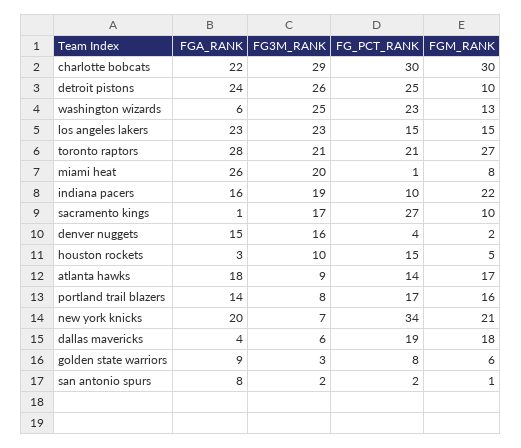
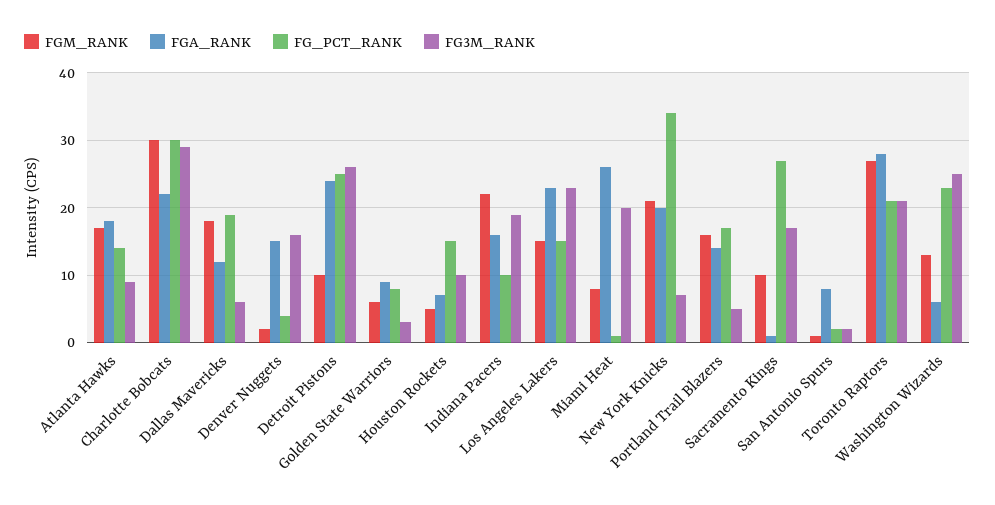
  {
    "FGA_RANK": {
      "charlotte bobcats": 22,
      "detroit pistons": 24,
      "washington wizards": 6,
      "los angeles lakers": 23,
      "toronto raptors": 28,
      "miami heat": 26,
      "indiana pacers": 16,
      "sacramento kings": 1,
      "denver nuggets": 15,
-     "houston rockets": 3,
+     "houston rockets": 7,
      "atlanta hawks": 18,
      "portland trail blazers": 14,
      "new york knicks": 20,
-     "dallas mavericks": 4,
+     "dallas mavericks": 12,
      "golden state warriors": 9,
      "san antonio spurs": 8
    },
    "FG3M_RANK": {
      "charlotte bobcats": 29,
      "detroit pistons": 26,
      "washington wizards": 25,
      "los angeles lakers": 23,
      "toronto raptors": 21,
      "miami heat": 20,
      "indiana pacers": 19,
      "sacramento kings": 17,
      "denver nuggets": 16,
      "houston rockets": 10,
      "atlanta hawks": 9,
-     "portland trail blazers": 8,
+     "portland trail blazers": 5,
      "new york knicks": 7,
      "dallas mavericks": 6,
      "golden state warriors": 3,
      "san antonio spurs": 2
    },
    "FG_PCT_RANK": {
      "charlotte bobcats": 30,
      "detroit pistons": 25,
      "washington wizards": 23,
      "los angeles lakers": 15,
      "toronto raptors": 21,
      "miami heat": 1,
      "indiana pacers": 10,
      "sacramento kings": 27,
      "denver nuggets": 4,
      "houston rockets": 15,
      "atlanta hawks": 14,
      "portland trail blazers": 17,
      "new york knicks": 34,
      "dallas mavericks": 19,
      "golden state warriors": 8,
      "san antonio spurs": 2
    },
    "FGM_RANK": {
      "charlotte bobcats": 30,
      "detroit pistons": 10,
      "washington wizards": 13,
      "los angeles lakers": 15,
      "toronto raptors": 27,
      "miami heat": 8,
      "indiana pacers": 22,
      "sacramento kings": 10,
      "denver nuggets": 2,
      "houston rockets": 5,
      "atlanta hawks": 17,
      "portland trail blazers": 16,
      "new york knicks": 21,
      "dallas mavericks": 18,
      "golden state warriors": 6,
      "san antonio spurs": 1
    }
  }

